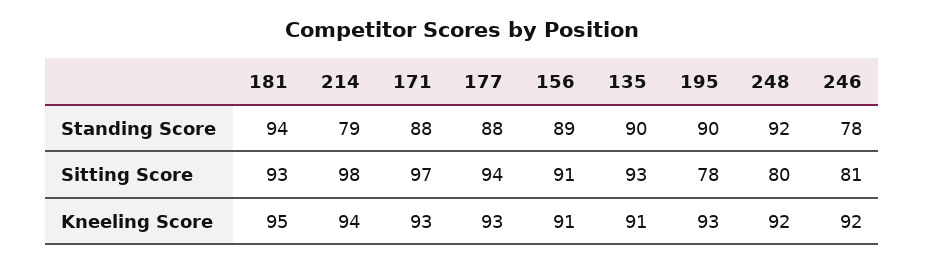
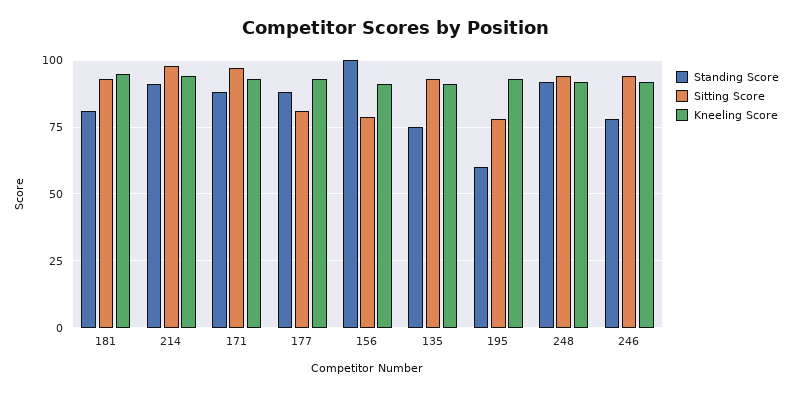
  {
    "Standing Score": {
-     "181": 94,
+     "181": 80,
-     "214": 79,
+     "214": 90,
      "171": 88,
      "177": 88,
-     "156": 89,
+     "156": 100,
-     "135": 90,
+     "135": 75,
-     "195": 90,
+     "195": 60,
      "248": 92,
      "246": 78
    },
    "Sitting Score": {
      "181": 93,
      "214": 98,
      "171": 97,
-     "177": 94,
+     "177": 80,
-     "156": 91,
+     "156": 80,
      "135": 93,
      "195": 78,
-     "248": 80,
+     "248": 95,
-     "246": 81
+     "246": 95
    },
    "Kneeling Score": {
      "181": 95,
      "214": 94,
      "171": 93,
      "177": 93,
      "156": 91,
      "135": 91,
      "195": 93,
      "248": 92,
      "246": 92
    }
  }

